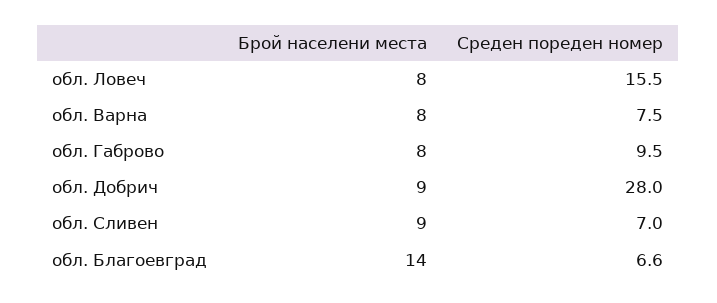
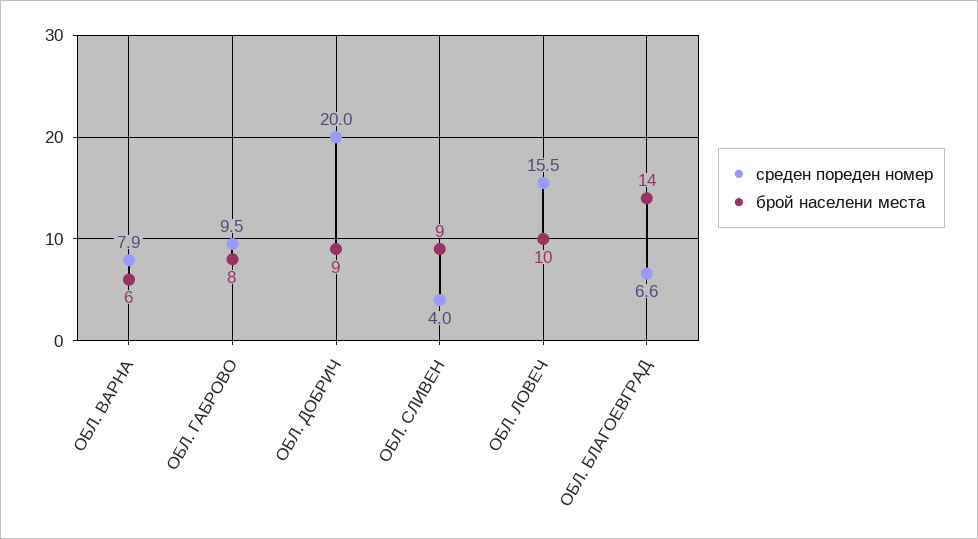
  {
    "Брой населени места": {
-     "обл. Ловеч": 8,
+     "обл. Ловеч": 10,
-     "обл. Варна": 8,
+     "обл. Варна": 6,
      "обл. Габрово": 8,
      "обл. Добрич": 9,
      "обл. Сливен": 9,
      "обл. Благоевград": 14
    },
    "Среден пореден номер": {
      "обл. Ловеч": 15.5,
-     "обл. Варна": 7.5,
+     "обл. Варна": 7.9,
      "обл. Габрово": 9.5,
-     "обл. Добрич": 28,
+     "обл. Добрич": 20,
-     "обл. Сливен": 7,
+     "обл. Сливен": 4,
      "обл. Благоевград": 6.6
    }
  }

